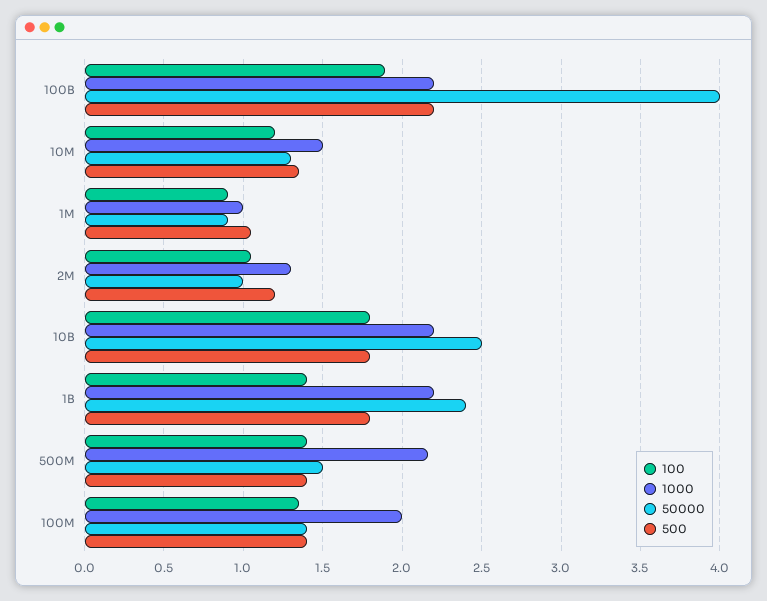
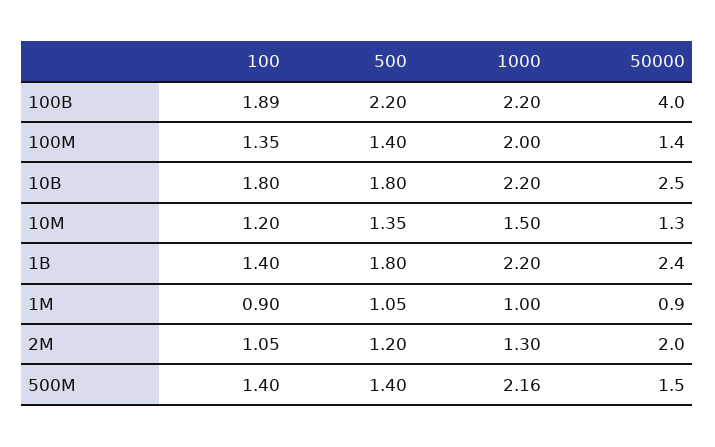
  {
    "100": {
      "100B": 1.89,
      "10M": 1.2,
      "1M": 0.9,
      "2M": 1.05,
      "10B": 1.8,
      "1B": 1.4,
      "500M": 1.4,
      "100M": 1.35
    },
    "1000": {
      "100B": 2.2,
      "10M": 1.5,
      "1M": 1,
      "2M": 1.3,
      "10B": 2.2,
      "1B": 2.2,
      "500M": 2.16,
      "100M": 2
    },
    "50000": {
      "100B": 4,
      "10M": 1.3,
      "1M": 0.9,
-     "2M": 1,
+     "2M": 2,
      "10B": 2.5,
      "1B": 2.4,
      "500M": 1.5,
      "100M": 1.4
    },
    "500": {
      "100B": 2.2,
      "10M": 1.35,
      "1M": 1.05,
      "2M": 1.2,
      "10B": 1.8,
      "1B": 1.8,
      "500M": 1.4,
      "100M": 1.4
    }
  }

